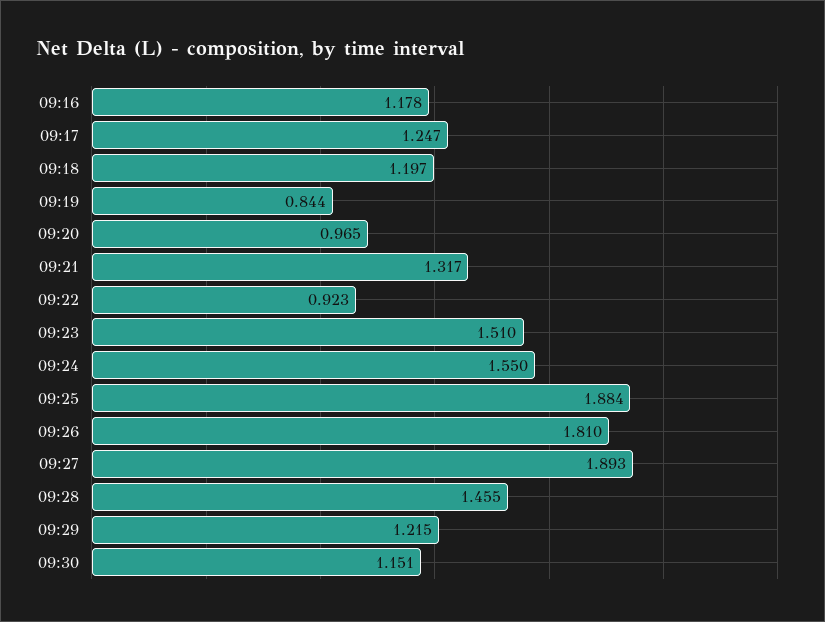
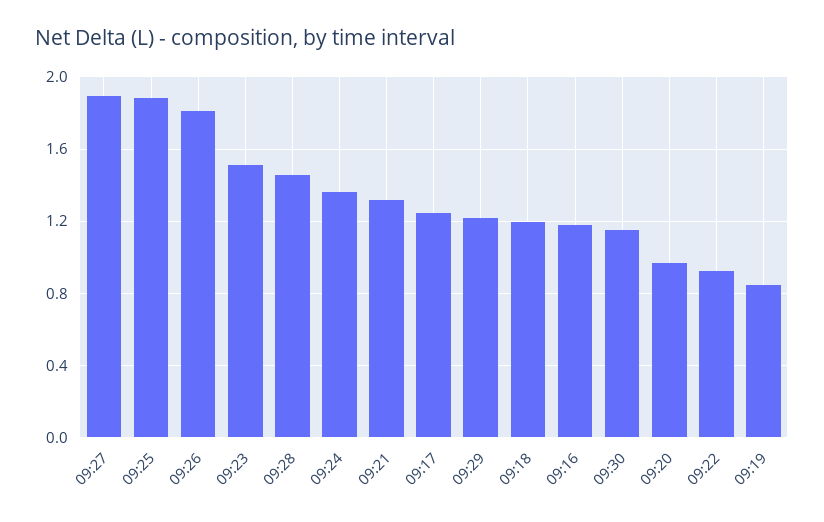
  {
    "09:16": 1.178,
    "09:17": 1.247,
    "09:18": 1.197,
    "09:19": 0.844,
    "09:20": 0.965,
    "09:21": 1.317,
    "09:22": 0.923,
    "09:23": 1.51,
-   "09:24": 1.55,
+   "09:24": 1.35,
    "09:25": 1.884,
    "09:26": 1.81,
    "09:27": 1.893,
    "09:28": 1.455,
    "09:29": 1.215,
    "09:30": 1.151
  }

